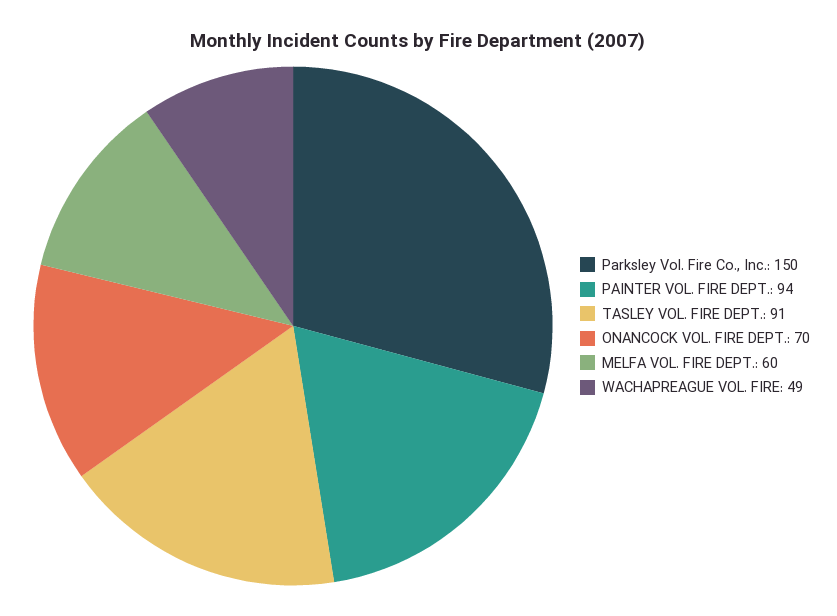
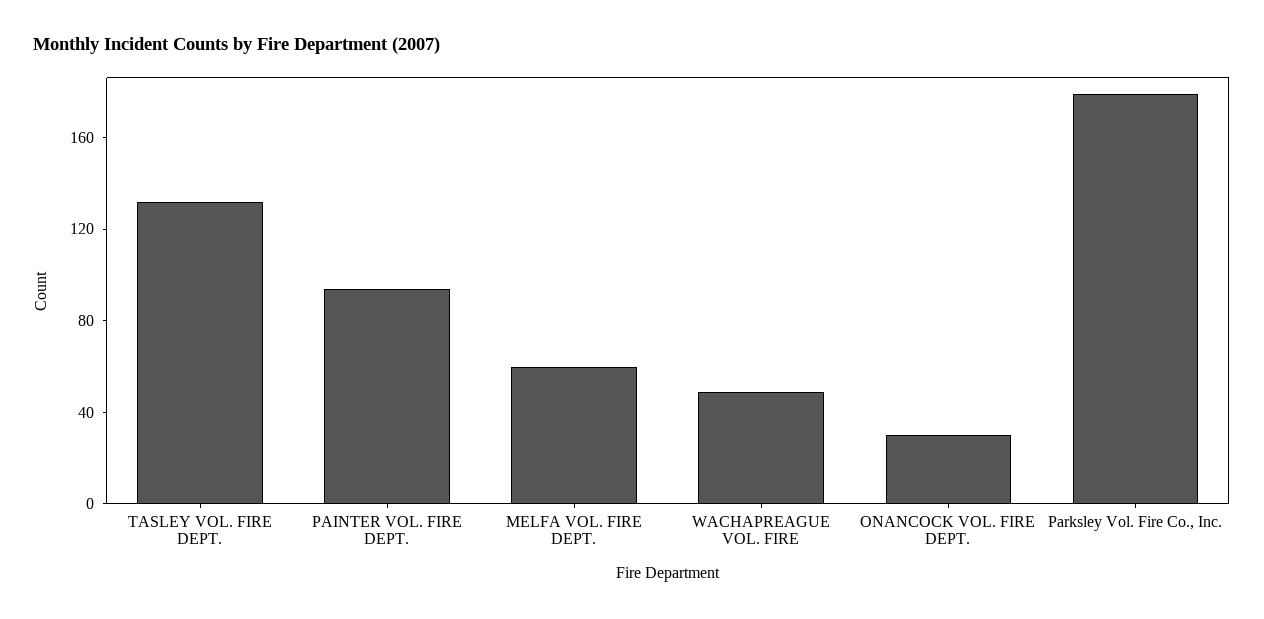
  {
-   "Parksley Vol. Fire Co., Inc.": 150,
+   "Parksley Vol. Fire Co., Inc.": 180,
    "PAINTER VOL. FIRE DEPT.": 94,
-   "TASLEY VOL. FIRE DEPT.": 91,
+   "TASLEY VOL. FIRE DEPT.": 130,
-   "ONANCOCK VOL. FIRE DEPT.": 70,
+   "ONANCOCK VOL. FIRE DEPT.": 30,
    "MELFA VOL. FIRE DEPT.": 60,
    "WACHAPREAGUE VOL. FIRE": 49
  }

